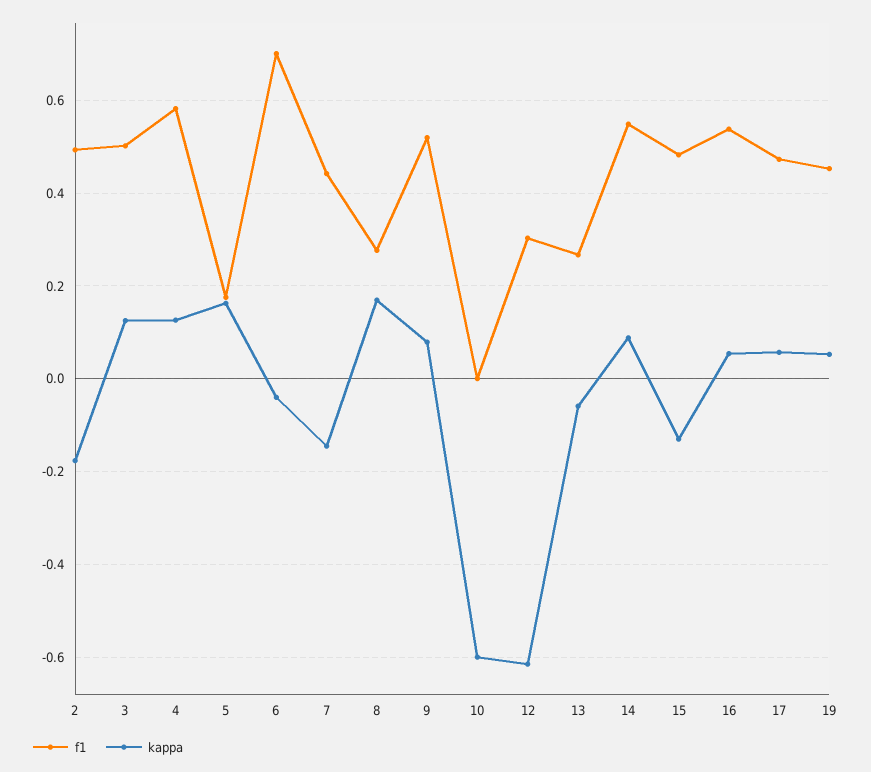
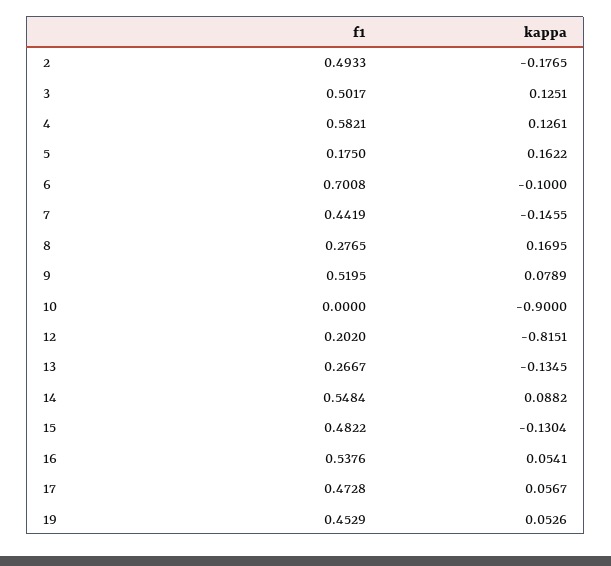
  {
    "f1": {
      "2": 0.4933,
      "3": 0.5017,
      "4": 0.5821,
      "5": 0.175,
      "6": 0.7008,
      "7": 0.4419,
      "8": 0.2765,
      "9": 0.5195,
      "10": 0,
-     "12": 0.3,
+     "12": 0.202,
      "13": 0.2667,
      "14": 0.5484,
      "15": 0.4822,
      "16": 0.5376,
      "17": 0.4728,
      "19": 0.4529
    },
    "kappa": {
      "2": -0.1765,
      "3": 0.1251,
      "4": 0.1261,
      "5": 0.1622,
-     "6": -0.04,
+     "6": -0.1,
      "7": -0.1455,
      "8": 0.1695,
      "9": 0.0789,
-     "10": -0.6,
+     "10": -0.9,
-     "12": -0.62,
+     "12": -0.8151,
-     "13": -0.06,
+     "13": -0.1345,
      "14": 0.0882,
      "15": -0.1304,
      "16": 0.0541,
      "17": 0.0567,
      "19": 0.0526
    }
  }

